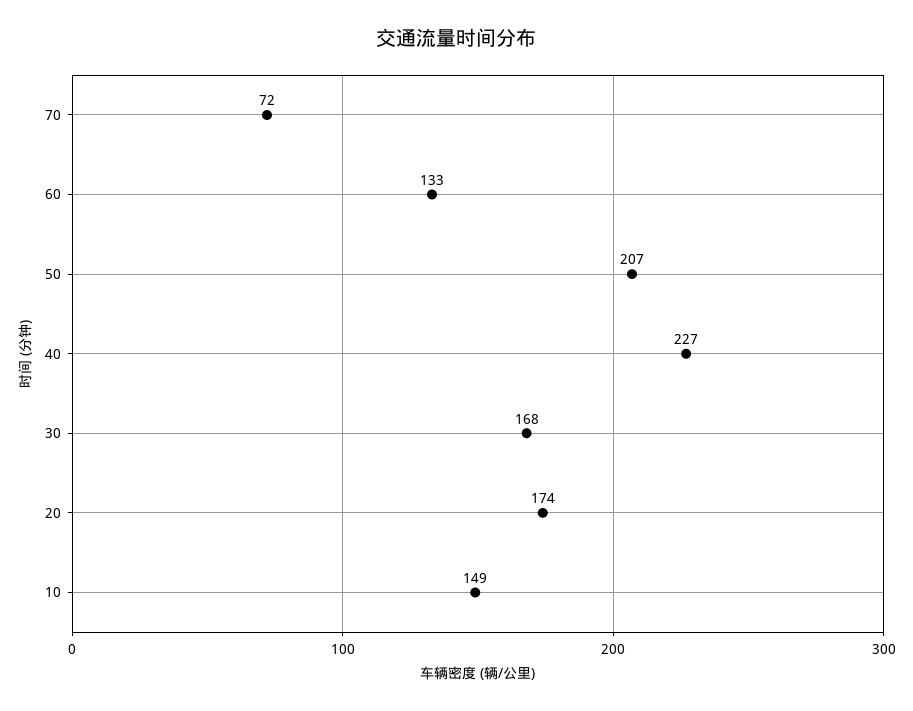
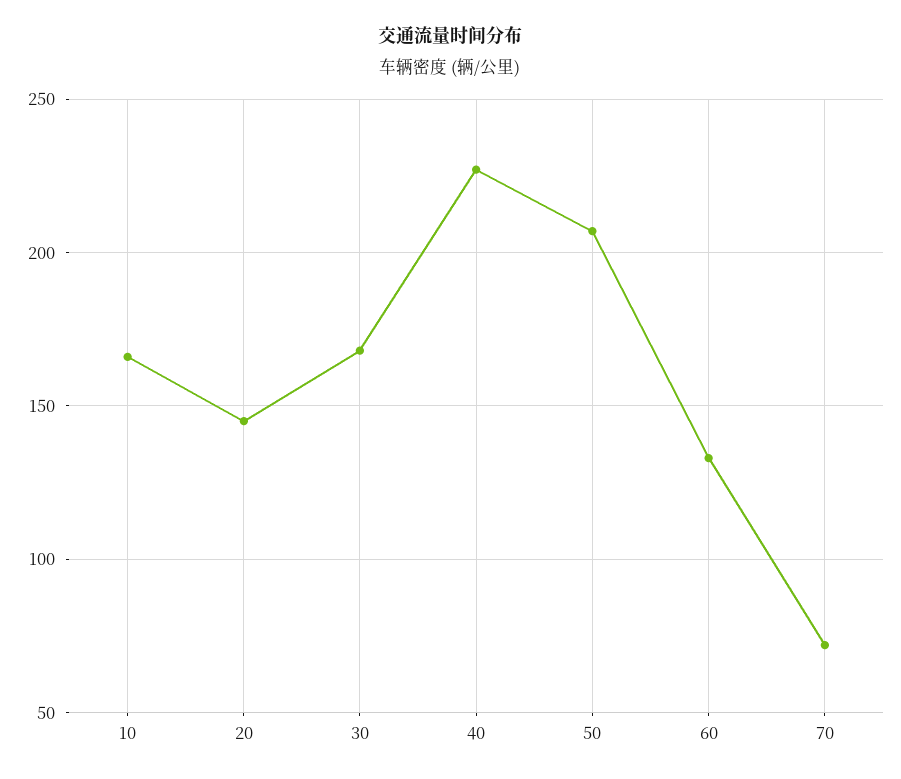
  {
    "70": 72,
    "60": 133,
    "50": 207,
    "40": 227,
    "30": 168,
-   "20": 174,
+   "20": 145,
-   "10": 149
+   "10": 165
  }

